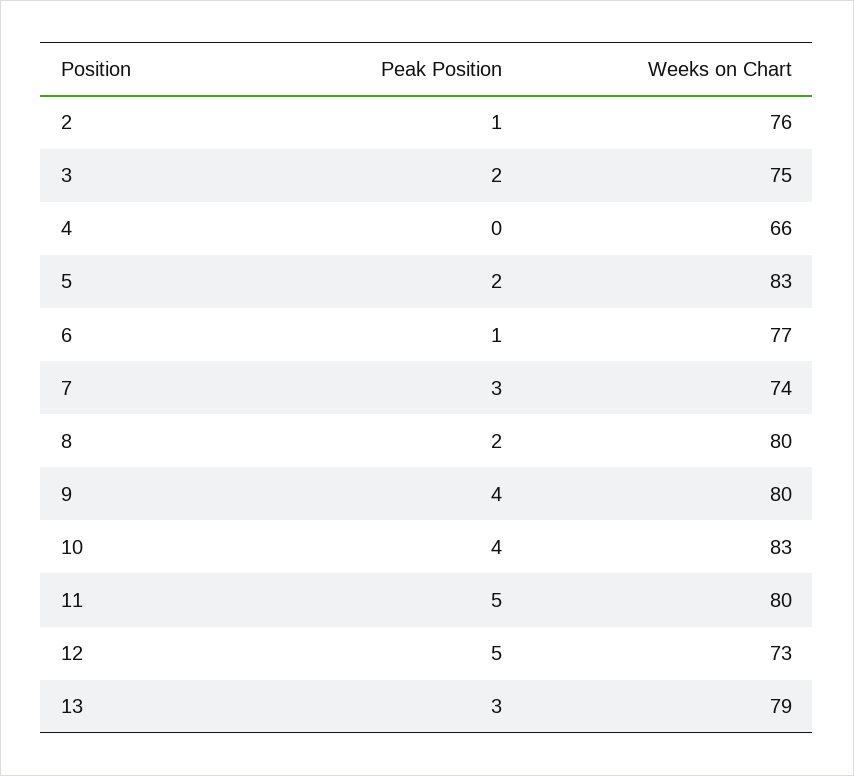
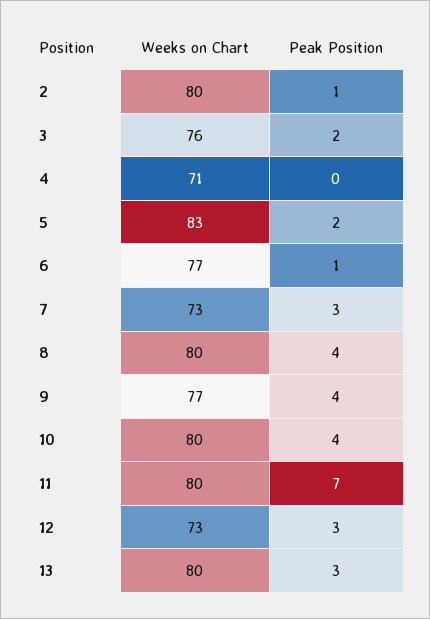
  {
    "Peak Position": {
      "2": 1,
      "3": 2,
      "4": 0,
      "5": 2,
      "6": 1,
      "7": 3,
-     "8": 2,
+     "8": 4,
      "9": 4,
      "10": 4,
-     "11": 5,
+     "11": 7,
-     "12": 5,
+     "12": 3,
      "13": 3
    },
    "Weeks on Chart": {
-     "2": 76,
+     "2": 80,
-     "3": 75,
+     "3": 76,
-     "4": 66,
+     "4": 71,
      "5": 83,
      "6": 77,
-     "7": 74,
+     "7": 73,
      "8": 80,
-     "9": 80,
+     "9": 77,
-     "10": 83,
+     "10": 80,
      "11": 80,
      "12": 73,
-     "13": 79
+     "13": 80
    }
  }

